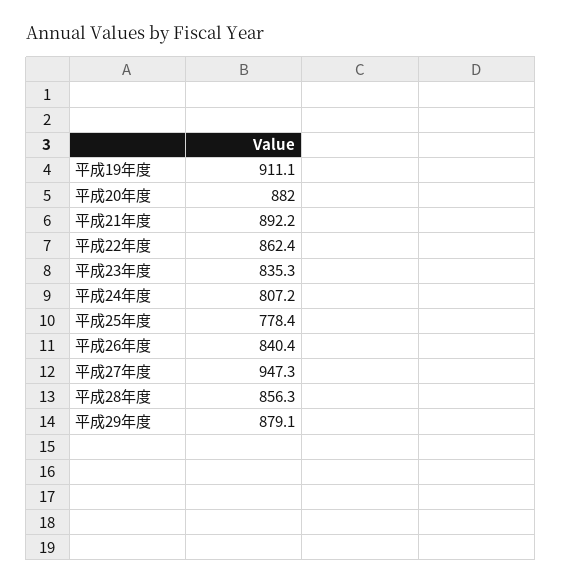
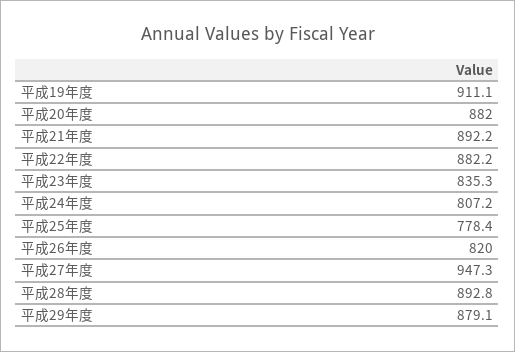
  {
    "平成19年度": 911.1,
    "平成20年度": 882,
    "平成21年度": 892.2,
-   "平成22年度": 862.4,
+   "平成22年度": 882.2,
    "平成23年度": 835.3,
    "平成24年度": 807.2,
    "平成25年度": 778.4,
-   "平成26年度": 840.4,
+   "平成26年度": 820,
    "平成27年度": 947.3,
-   "平成28年度": 856.3,
+   "平成28年度": 892.8,
    "平成29年度": 879.1
  }

